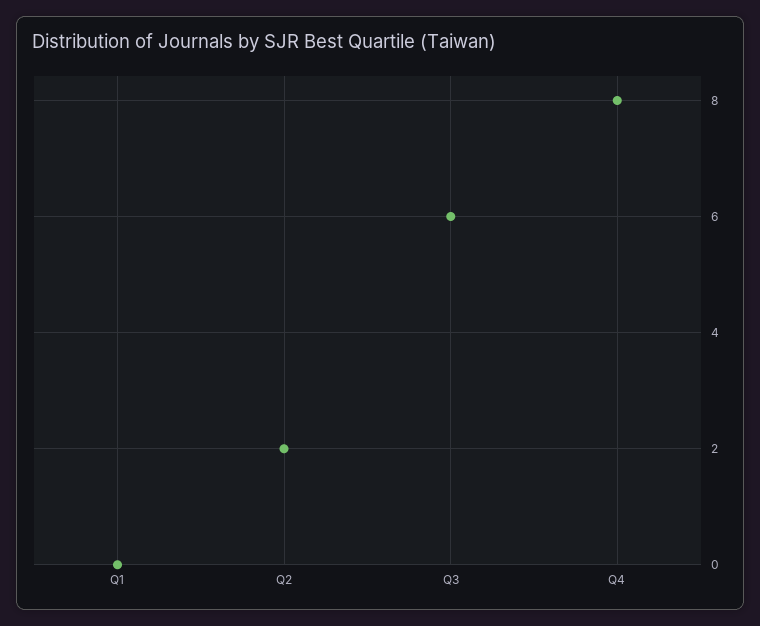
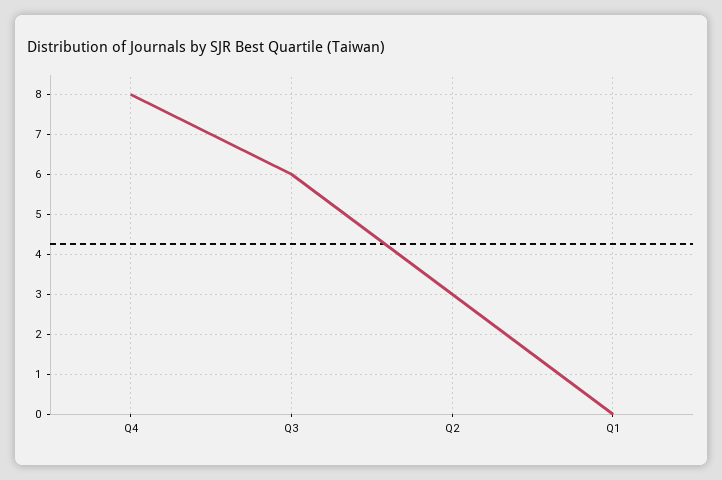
  {
    "Q1": 0,
-   "Q2": 2,
+   "Q2": 3,
    "Q3": 6,
    "Q4": 8
  }

